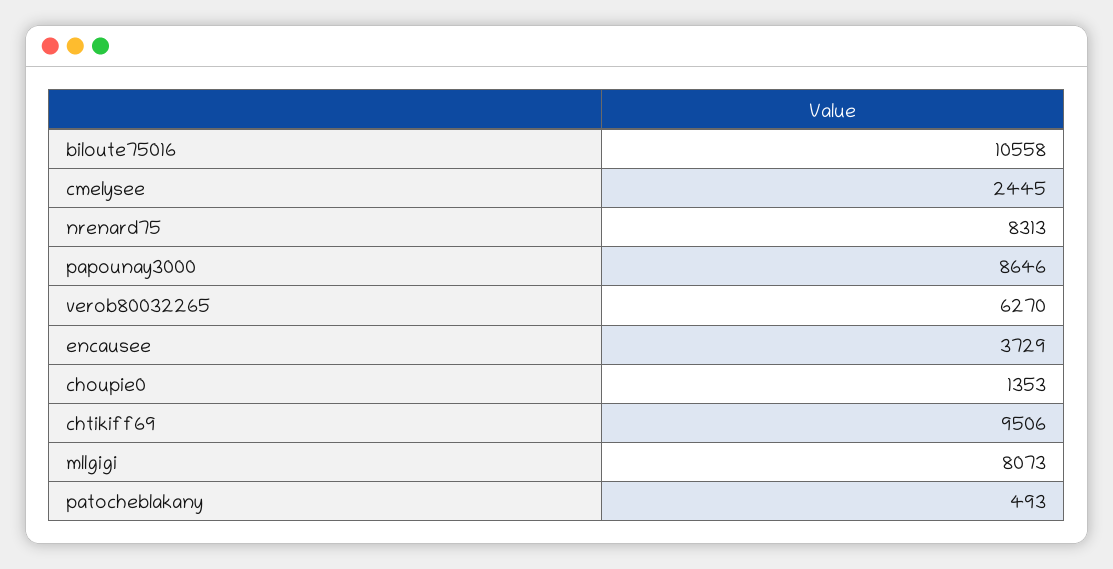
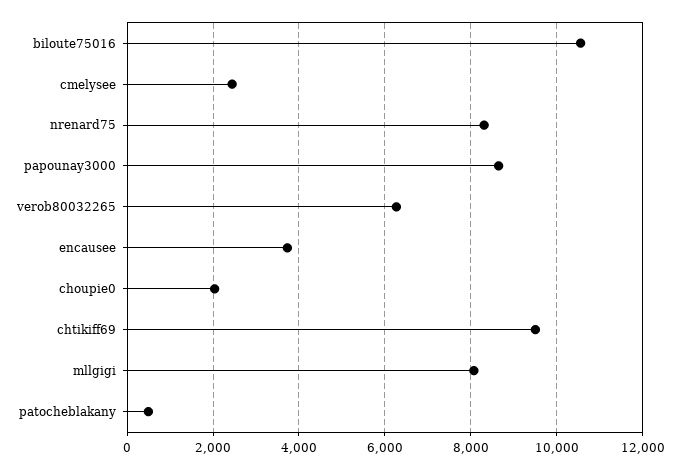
  {
    "biloute75016": 10558,
    "cmelysee": 2445,
    "nrenard75": 8313,
    "papounay3000": 8646,
    "verob80032265": 6270,
    "encausee": 3729,
-   "choupie0": 1353,
+   "choupie0": 2000,
    "chtikiff69": 9506,
    "mllgigi": 8073,
    "patocheblakany": 493
  }

